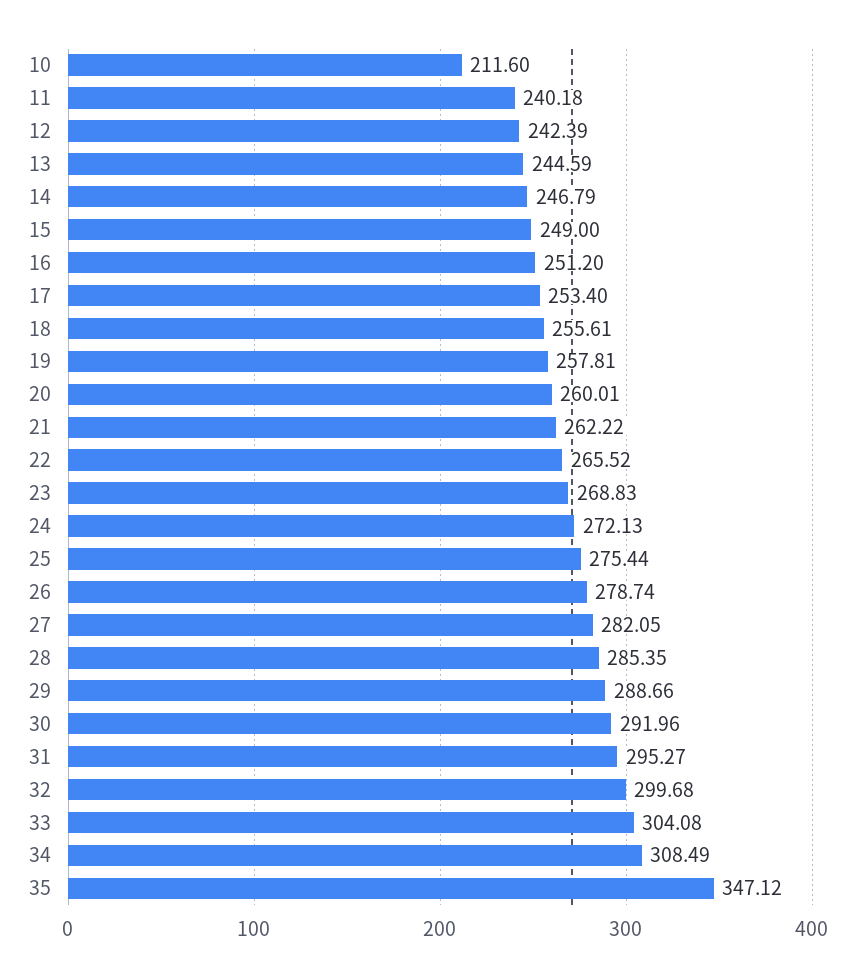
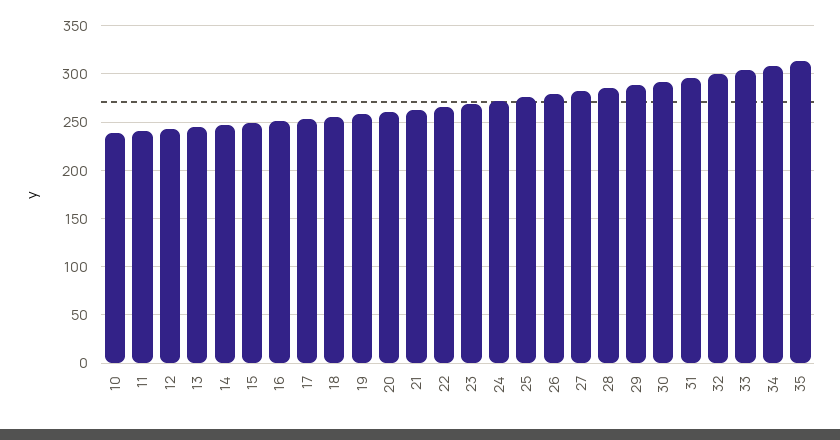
  {
-   "10": 211.6,
+   "10": 240,
    "11": 240.18,
    "12": 242.39,
    "13": 244.59,
    "14": 246.79,
    "15": 249,
    "16": 251.2,
    "17": 253.4,
    "18": 255.61,
    "19": 257.81,
    "20": 260.01,
    "21": 262.22,
    "22": 265.52,
    "23": 268.83,
    "24": 272.13,
    "25": 275.44,
    "26": 278.74,
    "27": 282.05,
    "28": 285.35,
    "29": 288.66,
    "30": 291.96,
    "31": 295.27,
    "32": 299.68,
    "33": 304.08,
    "34": 308.49,
-   "35": 347.12
+   "35": 310
  }

